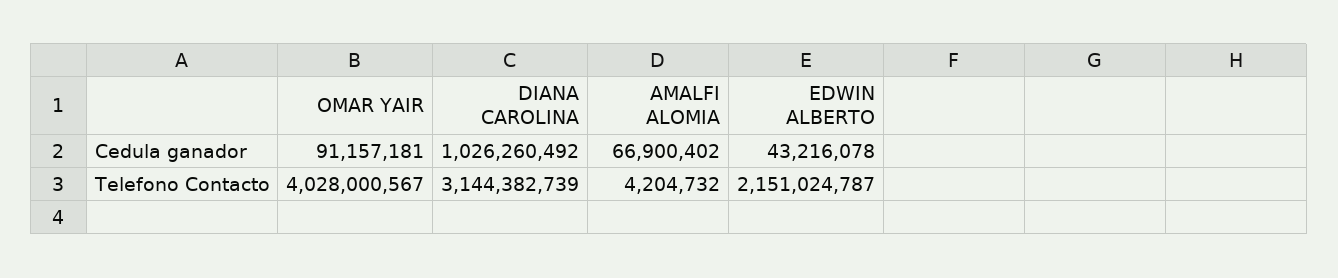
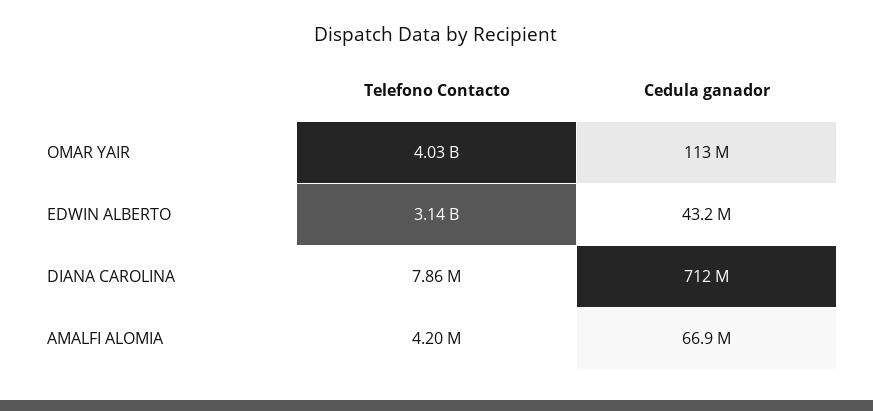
  {
    "OMAR YAIR": {
-     "Cedula ganador": 91157181,
+     "Cedula ganador": 113000000,
      "Telefono Contacto": 4028000567
    },
    "DIANA CAROLINA": {
-     "Cedula ganador": 1026260492,
+     "Cedula ganador": 712000000,
-     "Telefono Contacto": 3144382739
+     "Telefono Contacto": 7860000
    },
    "AMALFI ALOMIA": {
      "Cedula ganador": 66900402,
      "Telefono Contacto": 4204732
    },
    "EDWIN ALBERTO": {
      "Cedula ganador": 43216078,
-     "Telefono Contacto": 2151024787
+     "Telefono Contacto": 3140000000
    }
  }

